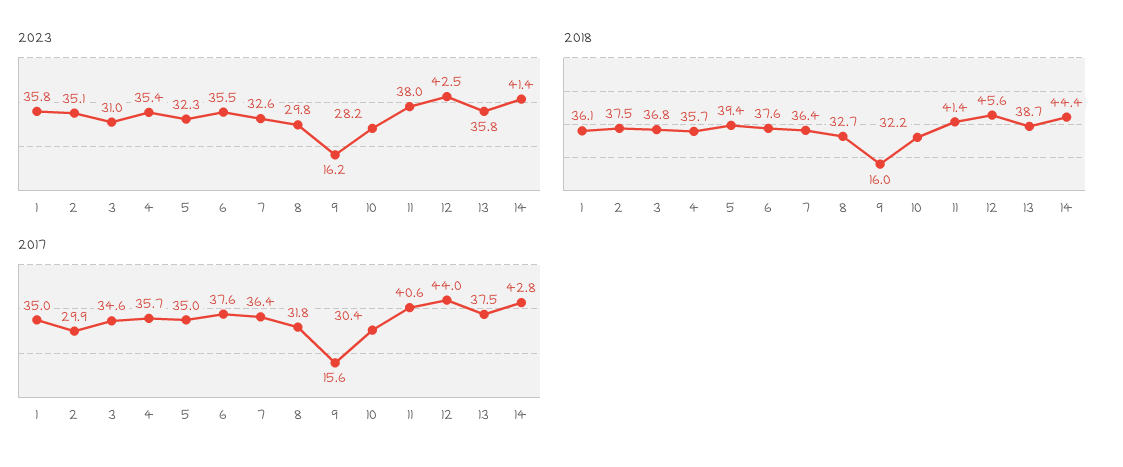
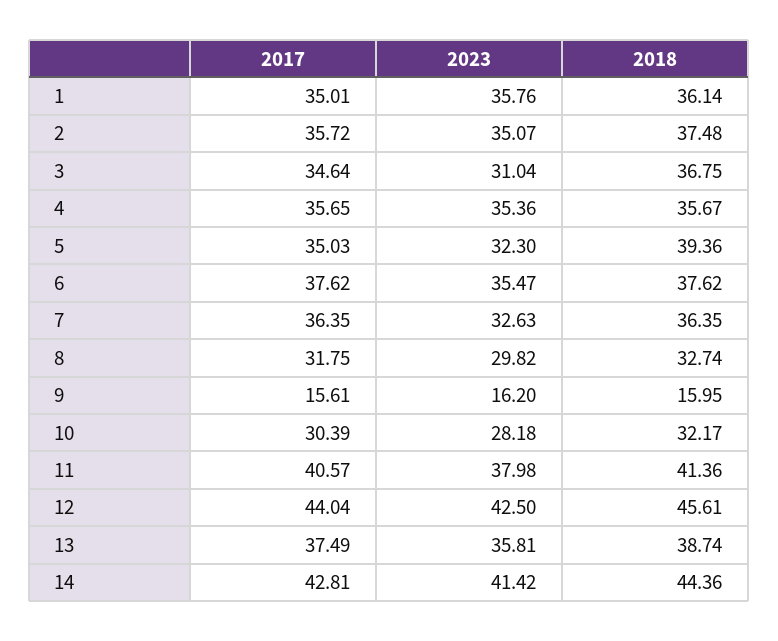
  {
    "2023": {
      "1": 35.76,
      "2": 35.07,
      "3": 31.04,
      "4": 35.36,
      "5": 32.3,
      "6": 35.47,
      "7": 32.63,
      "8": 29.82,
      "9": 16.2,
      "10": 28.18,
      "11": 37.98,
      "12": 42.5,
      "13": 35.81,
      "14": 41.42
    },
    "2018": {
      "1": 36.14,
      "2": 37.48,
      "3": 36.75,
      "4": 35.67,
      "5": 39.36,
      "6": 37.62,
      "7": 36.35,
      "8": 32.74,
      "9": 15.95,
      "10": 32.17,
      "11": 41.36,
      "12": 45.61,
      "13": 38.74,
      "14": 44.36
    },
    "2017": {
      "1": 35.01,
-     "2": 29.9,
+     "2": 35.72,
      "3": 34.64,
      "4": 35.65,
      "5": 35.03,
      "6": 37.62,
      "7": 36.35,
      "8": 31.75,
      "9": 15.61,
      "10": 30.39,
      "11": 40.57,
      "12": 44.04,
      "13": 37.49,
      "14": 42.81
    }
  }

